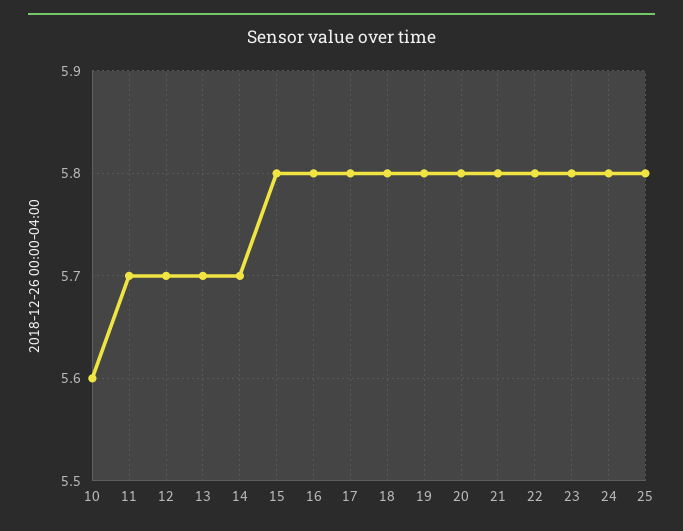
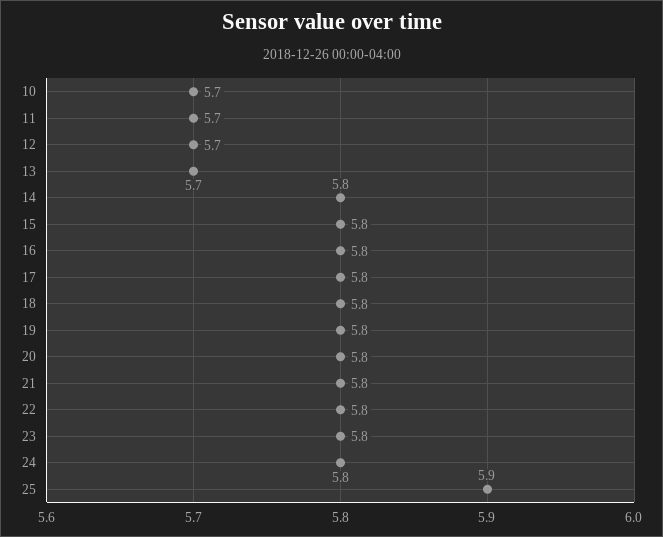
  {
-   "10": 5.6,
+   "10": 5.7,
    "11": 5.7,
    "12": 5.7,
    "13": 5.7,
-   "14": 5.7,
+   "14": 5.8,
    "15": 5.8,
    "16": 5.8,
    "17": 5.8,
    "18": 5.8,
    "19": 5.8,
    "20": 5.8,
    "21": 5.8,
    "22": 5.8,
    "23": 5.8,
    "24": 5.8,
-   "25": 5.8
+   "25": 5.9
  }

